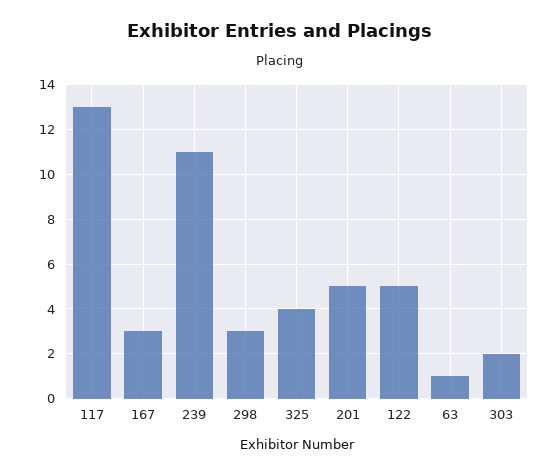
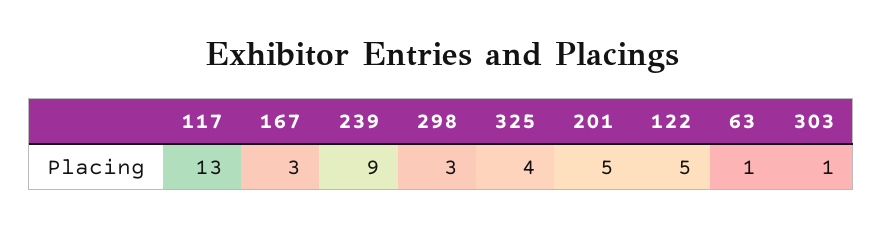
  {
    "117": 13,
    "167": 3,
-   "239": 11,
+   "239": 9,
    "298": 3,
    "325": 4,
    "201": 5,
    "122": 5,
    "63": 1,
-   "303": 2
+   "303": 1
  }

